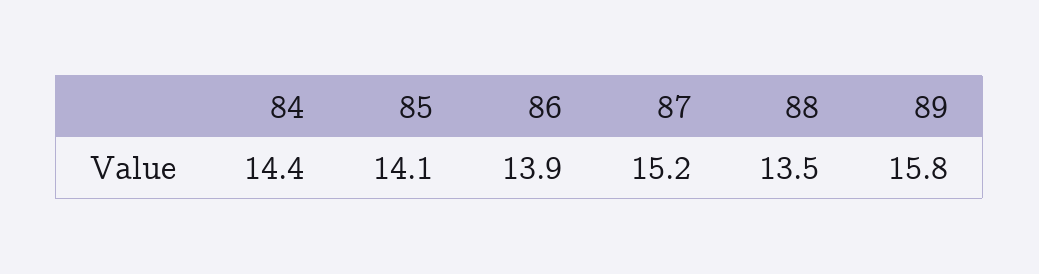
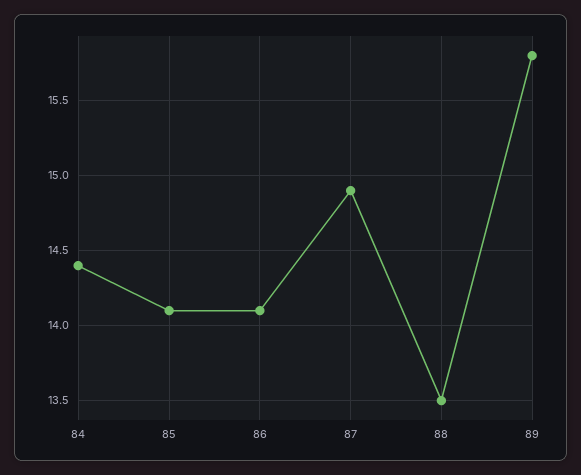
  {
    "84": 14.4,
    "85": 14.1,
-   "86": 13.9,
+   "86": 14.1,
-   "87": 15.2,
+   "87": 14.9,
    "88": 13.5,
    "89": 15.8
  }

